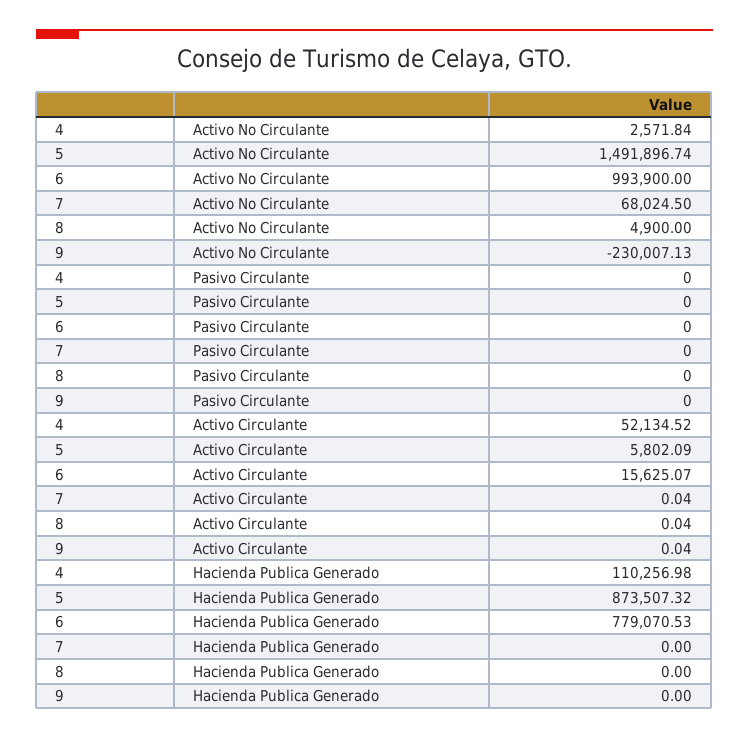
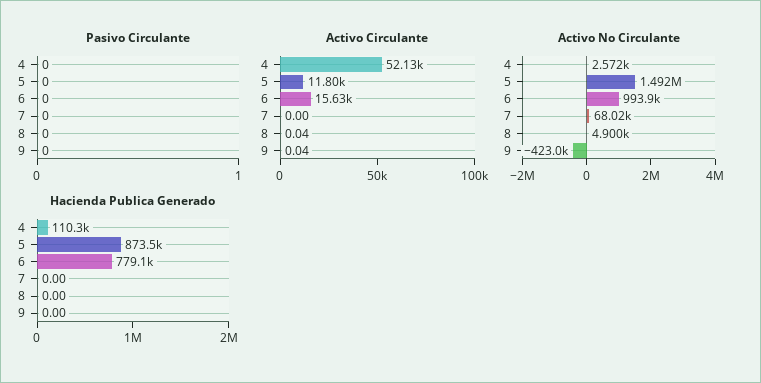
  {
    "Activo No Circulante": {
      "4": 2571.84,
      "5": 1491896.74,
      "6": 993900,
      "7": 68024.5,
      "8": 4900,
-     "9": -230007.13
+     "9": -423000
    },
    "Pasivo Circulante": {
      "4": 0,
      "5": 0,
      "6": 0,
      "7": 0,
      "8": 0,
      "9": 0
    },
    "Activo Circulante": {
      "4": 52134.52,
-     "5": 5802.09,
+     "5": 11800,
      "6": 15625.07,
-     "7": 0.04,
+     "7": 0,
      "8": 0.04,
      "9": 0.04
    },
    "Hacienda Publica Generado": {
      "4": 110256.98,
      "5": 873507.32,
      "6": 779070.53,
      "7": 0,
      "8": 0,
      "9": 0
    }
  }

